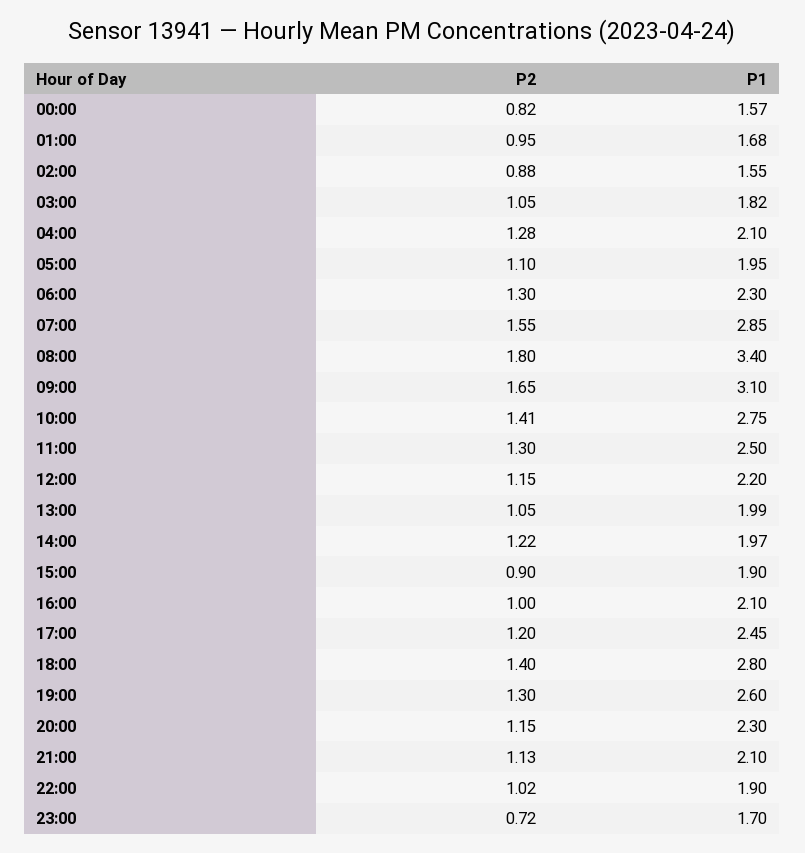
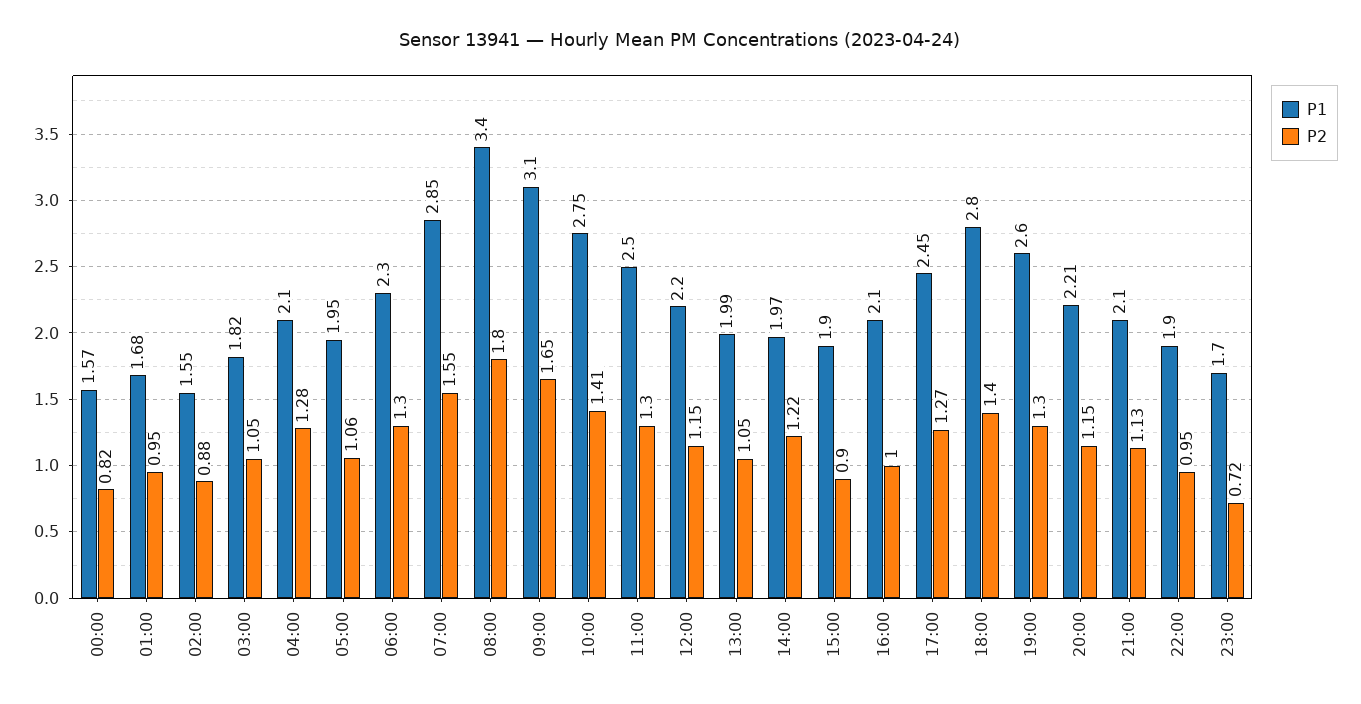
  {
    "P2": {
      "00:00": 0.82,
      "01:00": 0.95,
      "02:00": 0.88,
      "03:00": 1.05,
      "04:00": 1.28,
-     "05:00": 1.1,
+     "05:00": 1.06,
      "06:00": 1.3,
      "07:00": 1.55,
      "08:00": 1.8,
      "09:00": 1.65,
      "10:00": 1.41,
      "11:00": 1.3,
      "12:00": 1.15,
      "13:00": 1.05,
      "14:00": 1.22,
      "15:00": 0.9,
      "16:00": 1,
-     "17:00": 1.2,
+     "17:00": 1.27,
      "18:00": 1.4,
      "19:00": 1.3,
      "20:00": 1.15,
      "21:00": 1.13,
-     "22:00": 1.02,
+     "22:00": 0.95,
      "23:00": 0.72
    },
    "P1": {
      "00:00": 1.57,
      "01:00": 1.68,
      "02:00": 1.55,
      "03:00": 1.82,
      "04:00": 2.1,
      "05:00": 1.95,
      "06:00": 2.3,
      "07:00": 2.85,
      "08:00": 3.4,
      "09:00": 3.1,
      "10:00": 2.75,
      "11:00": 2.5,
      "12:00": 2.2,
      "13:00": 1.99,
      "14:00": 1.97,
      "15:00": 1.9,
      "16:00": 2.1,
      "17:00": 2.45,
      "18:00": 2.8,
      "19:00": 2.6,
-     "20:00": 2.3,
+     "20:00": 2.21,
      "21:00": 2.1,
      "22:00": 1.9,
      "23:00": 1.7
    }
  }

